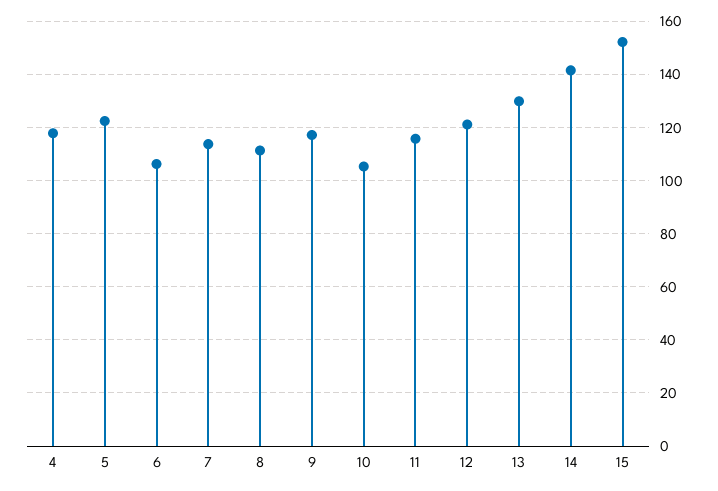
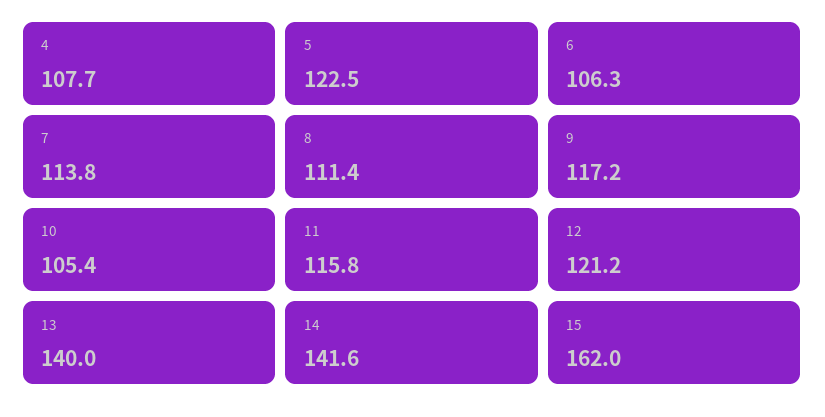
  {
-   "4": 117.5,
+   "4": 107.7,
    "5": 122.5,
    "6": 106.3,
    "7": 113.8,
    "8": 111.4,
    "9": 117.2,
    "10": 105.4,
    "11": 115.8,
    "12": 121.2,
-   "13": 130,
+   "13": 140,
    "14": 141.6,
-   "15": 152.5
+   "15": 162
  }

